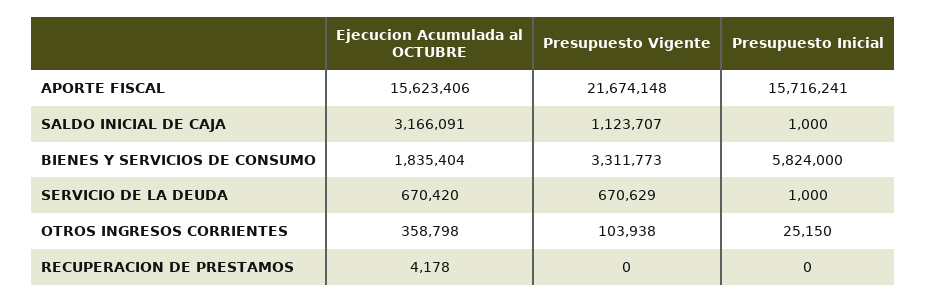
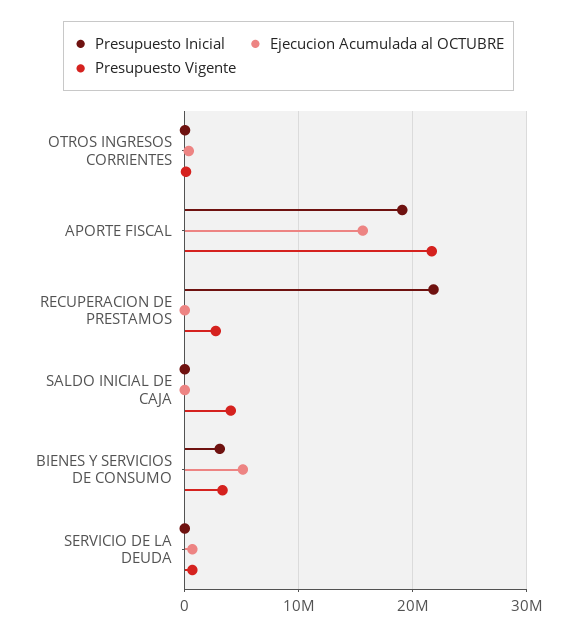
  {
    "Ejecucion Acumulada al OCTUBRE": {
      "APORTE FISCAL": 15623406,
-     "SALDO INICIAL DE CAJA": 3166091,
+     "SALDO INICIAL DE CAJA": 0,
-     "BIENES Y SERVICIOS DE CONSUMO": 1835404,
+     "BIENES Y SERVICIOS DE CONSUMO": 5000000,
      "SERVICIO DE LA DEUDA": 670420,
      "OTROS INGRESOS CORRIENTES": 358798,
      "RECUPERACION DE PRESTAMOS": 4178
    },
    "Presupuesto Vigente": {
      "APORTE FISCAL": 21674148,
-     "SALDO INICIAL DE CAJA": 1123707,
+     "SALDO INICIAL DE CAJA": 4000000,
      "BIENES Y SERVICIOS DE CONSUMO": 3311773,
      "SERVICIO DE LA DEUDA": 670629,
      "OTROS INGRESOS CORRIENTES": 103938,
-     "RECUPERACION DE PRESTAMOS": 0
+     "RECUPERACION DE PRESTAMOS": 3000000
    },
    "Presupuesto Inicial": {
-     "APORTE FISCAL": 15716241,
+     "APORTE FISCAL": 19000000,
      "SALDO INICIAL DE CAJA": 1000,
-     "BIENES Y SERVICIOS DE CONSUMO": 5824000,
+     "BIENES Y SERVICIOS DE CONSUMO": 3000000,
      "SERVICIO DE LA DEUDA": 1000,
      "OTROS INGRESOS CORRIENTES": 25150,
-     "RECUPERACION DE PRESTAMOS": 0
+     "RECUPERACION DE PRESTAMOS": 22000000
    }
  }

